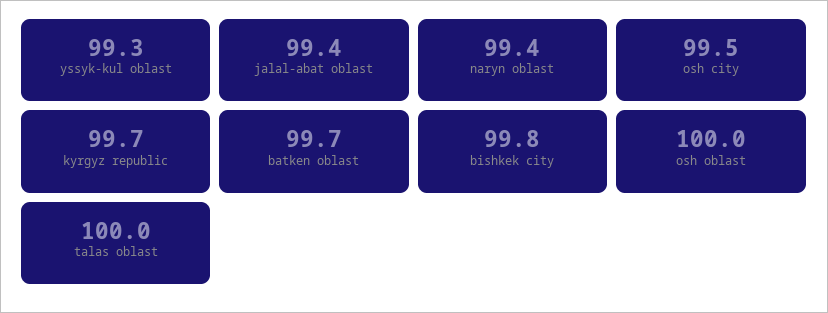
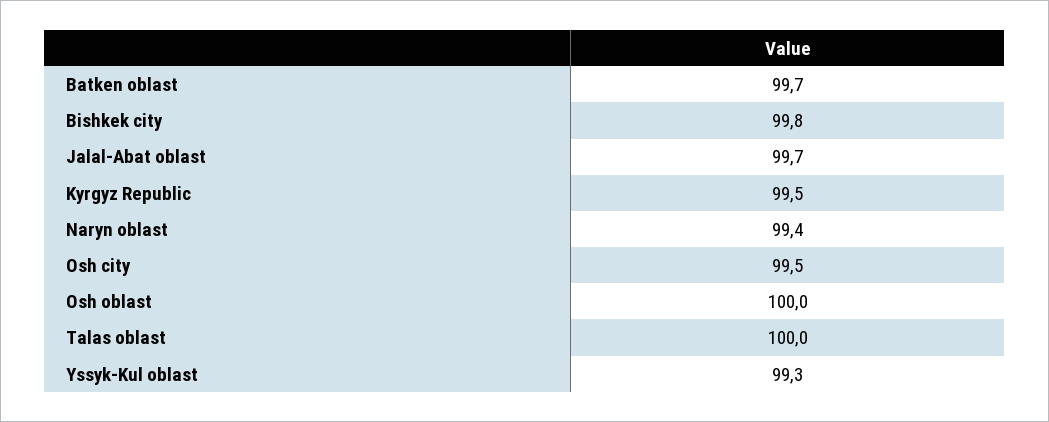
  {
    "yssyk-kul oblast": 99.3,
-   "jalal-abat oblast": 99.4,
+   "jalal-abat oblast": 99.7,
    "naryn oblast": 99.4,
    "osh city": 99.5,
-   "kyrgyz republic": 99.7,
+   "kyrgyz republic": 99.5,
    "batken oblast": 99.7,
    "bishkek city": 99.8,
    "osh oblast": 100,
    "talas oblast": 100
  }

